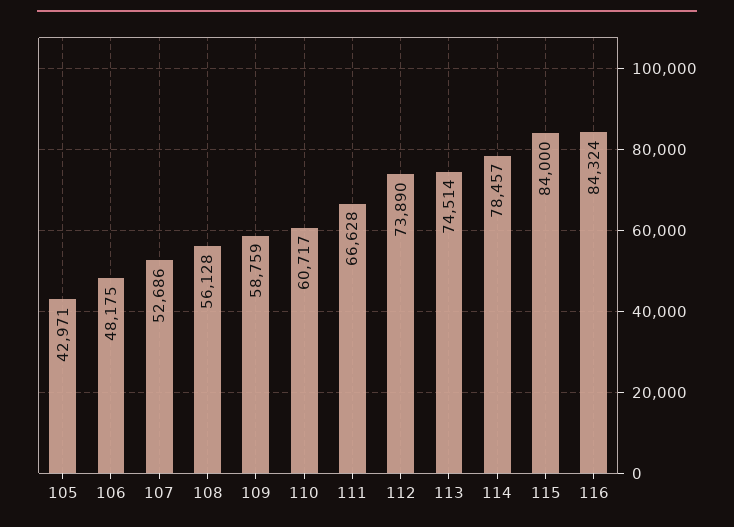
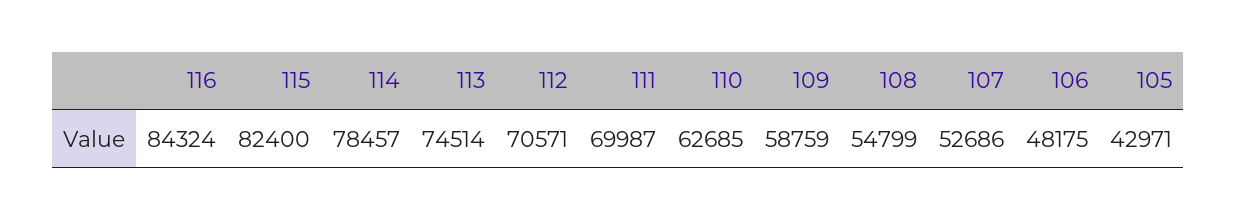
  {
    "105": 42971,
    "106": 48175,
    "107": 52686,
-   "108": 56128,
+   "108": 54799,
    "109": 58759,
-   "110": 60717,
+   "110": 62685,
-   "111": 66628,
+   "111": 69987,
-   "112": 73890,
+   "112": 70571,
    "113": 74514,
    "114": 78457,
-   "115": 84000,
+   "115": 82400,
    "116": 84324
  }

